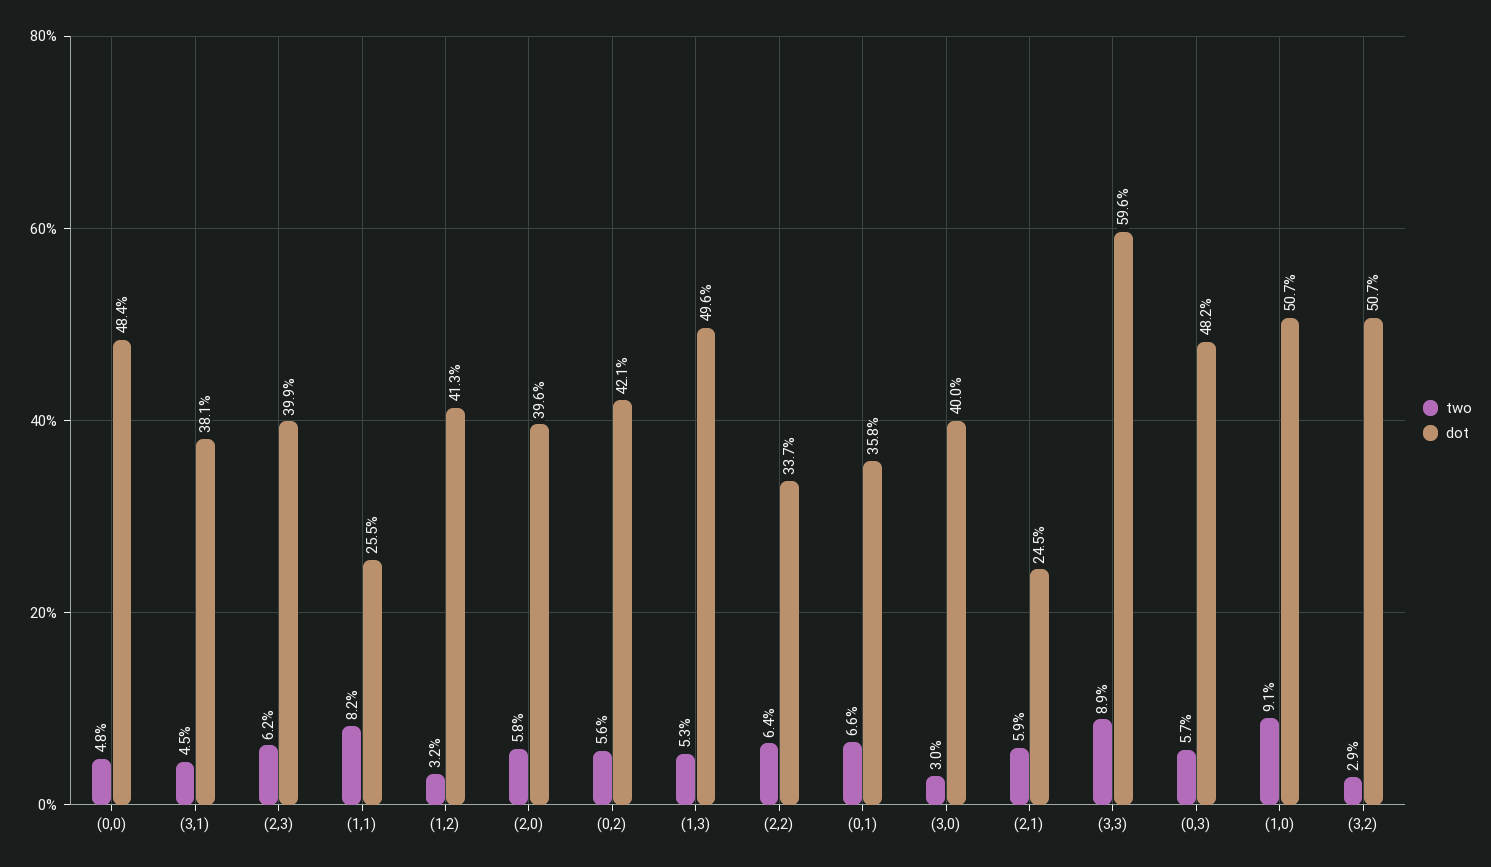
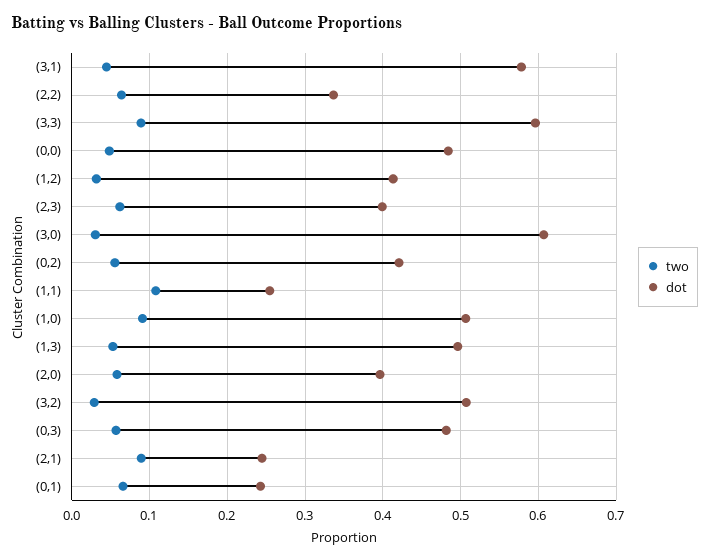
  {
    "two": {
      "(0,0)": 0.048,
      "(3,1)": 0.045,
      "(2,3)": 0.062,
-     "(1,1)": 0.082,
+     "(1,1)": 0.11,
      "(1,2)": 0.032,
      "(2,0)": 0.058,
      "(0,2)": 0.056,
      "(1,3)": 0.053,
      "(2,2)": 0.064,
      "(0,1)": 0.066,
      "(3,0)": 0.03,
-     "(2,1)": 0.059,
+     "(2,1)": 0.09,
      "(3,3)": 0.089,
      "(0,3)": 0.057,
      "(1,0)": 0.091,
      "(3,2)": 0.029
    },
    "dot": {
      "(0,0)": 0.484,
-     "(3,1)": 0.381,
+     "(3,1)": 0.58,
      "(2,3)": 0.399,
      "(1,1)": 0.255,
      "(1,2)": 0.413,
      "(2,0)": 0.396,
      "(0,2)": 0.421,
      "(1,3)": 0.496,
      "(2,2)": 0.337,
-     "(0,1)": 0.358,
+     "(0,1)": 0.24,
-     "(3,0)": 0.4,
+     "(3,0)": 0.61,
      "(2,1)": 0.245,
      "(3,3)": 0.596,
      "(0,3)": 0.482,
      "(1,0)": 0.507,
      "(3,2)": 0.507
    }
  }

